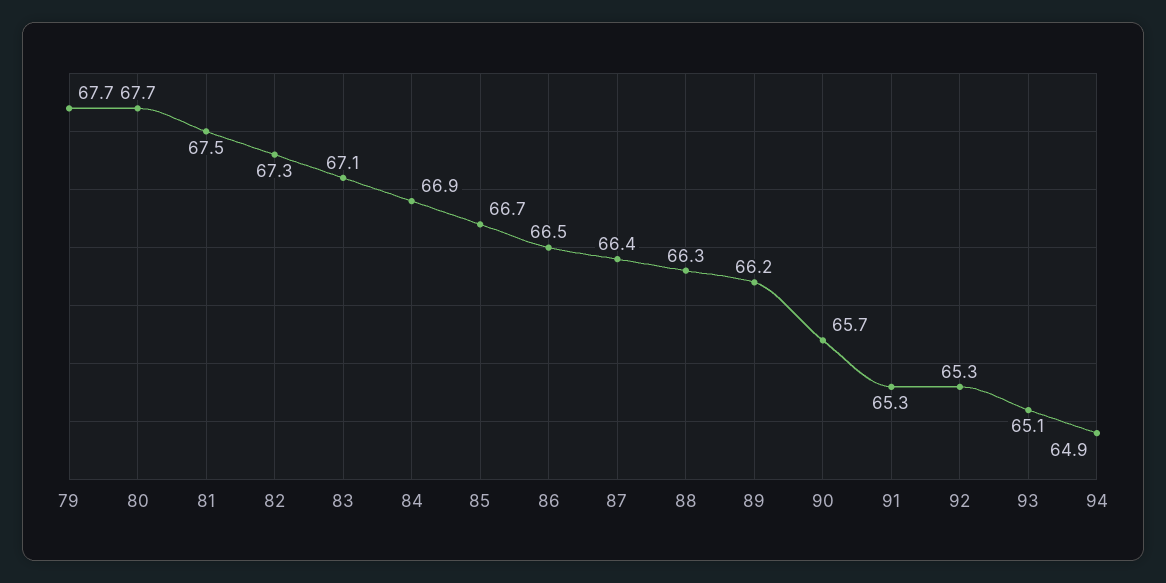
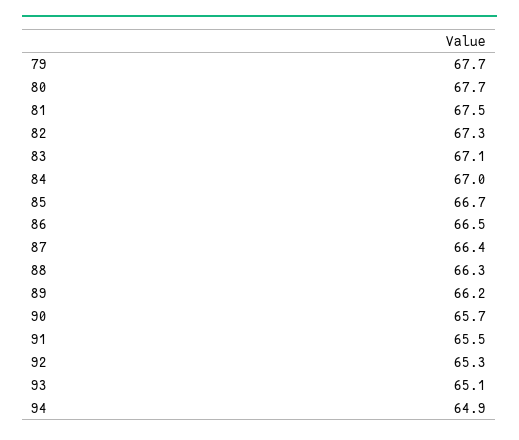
  {
    "79": 67.7,
    "80": 67.7,
    "81": 67.5,
    "82": 67.3,
    "83": 67.1,
-   "84": 66.9,
+   "84": 67,
    "85": 66.7,
    "86": 66.5,
    "87": 66.4,
    "88": 66.3,
    "89": 66.2,
    "90": 65.7,
-   "91": 65.3,
+   "91": 65.5,
    "92": 65.3,
    "93": 65.1,
    "94": 64.9
  }

